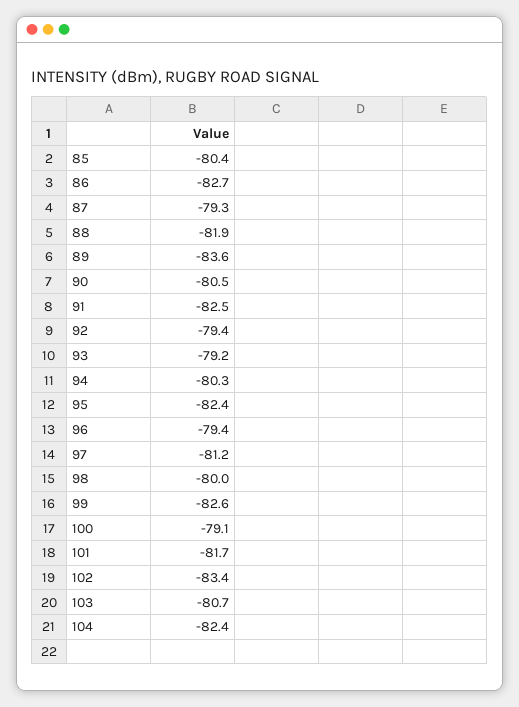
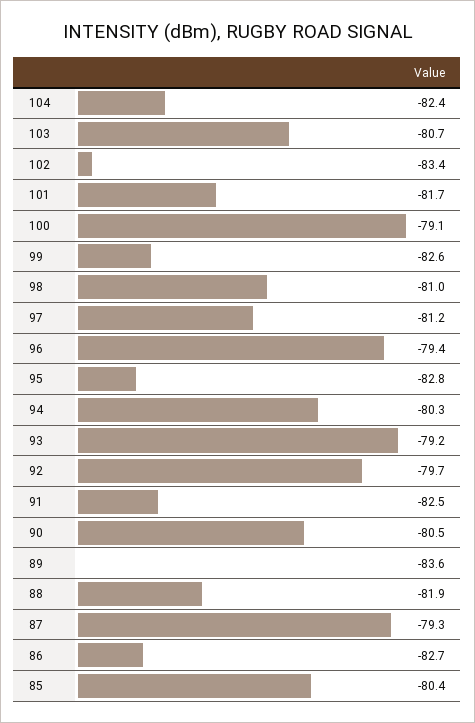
  {
    "85": -80.4,
    "86": -82.7,
    "87": -79.3,
    "88": -81.9,
    "89": -83.6,
    "90": -80.5,
    "91": -82.5,
-   "92": -79.4,
+   "92": -79.7,
    "93": -79.2,
    "94": -80.3,
-   "95": -82.4,
+   "95": -82.8,
    "96": -79.4,
    "97": -81.2,
-   "98": -80,
+   "98": -81,
    "99": -82.6,
    "100": -79.1,
    "101": -81.7,
    "102": -83.4,
    "103": -80.7,
    "104": -82.4
  }

